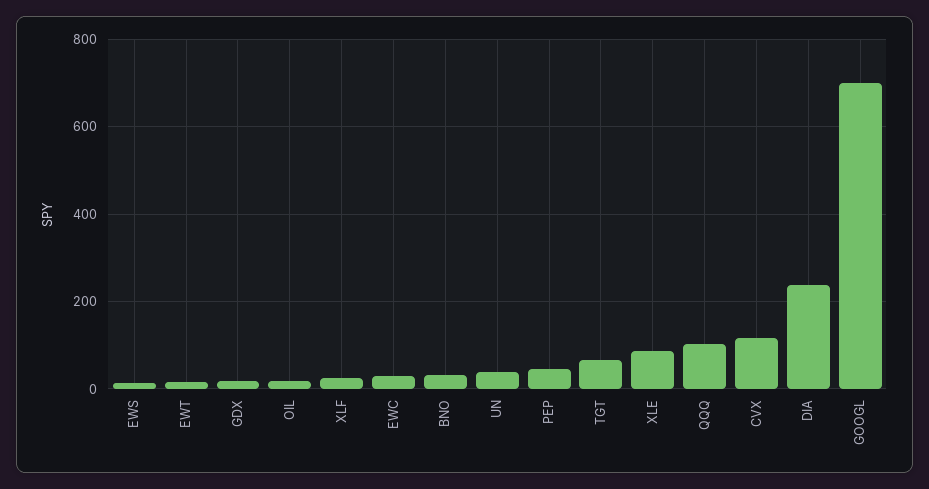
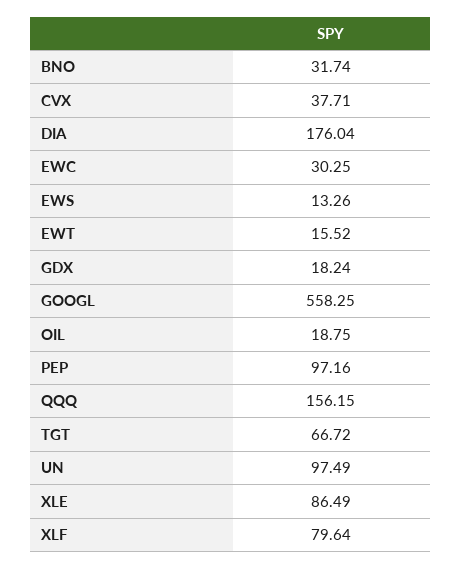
  {
    "EWS": 13.26,
    "EWT": 15.52,
    "GDX": 18.24,
    "OIL": 18.75,
-   "XLF": 20,
+   "XLF": 79.64,
    "EWC": 30.25,
    "BNO": 31.74,
-   "UN": 40,
+   "UN": 97.49,
-   "PEP": 40,
+   "PEP": 97.16,
    "TGT": 66.72,
    "XLE": 86.49,
-   "QQQ": 100,
+   "QQQ": 156.15,
-   "CVX": 120,
+   "CVX": 37.71,
-   "DIA": 240,
+   "DIA": 176.04,
-   "GOOGL": 700
+   "GOOGL": 558.25
  }

